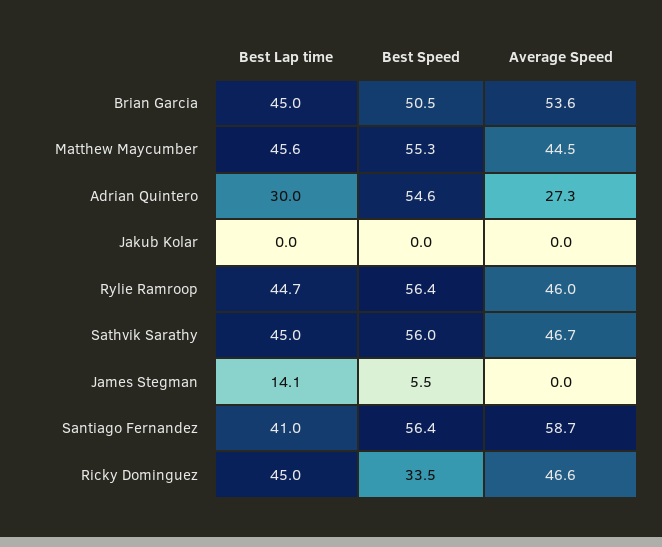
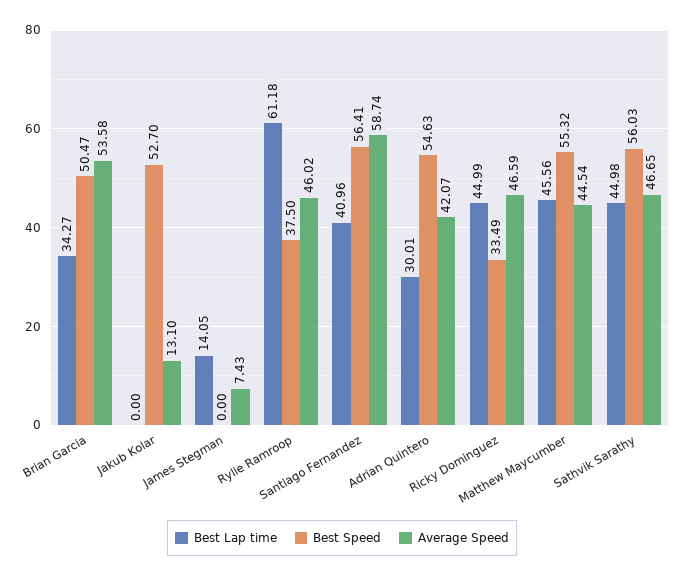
  {
    "Best Lap time": {
-     "Brian Garcia": 45,
+     "Brian Garcia": 34.27,
      "Matthew Maycumber": 45.56,
      "Adrian Quintero": 30.01,
      "Jakub Kolar": 0,
-     "Rylie Ramroop": 44.7,
+     "Rylie Ramroop": 61.18,
      "Sathvik Sarathy": 44.98,
      "James Stegman": 14.05,
      "Santiago Fernandez": 40.96,
      "Ricky Dominguez": 44.99
    },
    "Best Speed": {
      "Brian Garcia": 50.47,
      "Matthew Maycumber": 55.32,
      "Adrian Quintero": 54.63,
-     "Jakub Kolar": 0,
+     "Jakub Kolar": 52.7,
-     "Rylie Ramroop": 56.4,
+     "Rylie Ramroop": 37.5,
      "Sathvik Sarathy": 56.03,
-     "James Stegman": 5.5,
+     "James Stegman": 0,
      "Santiago Fernandez": 56.41,
      "Ricky Dominguez": 33.49
    },
    "Average Speed": {
      "Brian Garcia": 53.58,
      "Matthew Maycumber": 44.54,
-     "Adrian Quintero": 27.3,
+     "Adrian Quintero": 42.07,
-     "Jakub Kolar": 0,
+     "Jakub Kolar": 13.1,
      "Rylie Ramroop": 46.02,
      "Sathvik Sarathy": 46.65,
-     "James Stegman": 0,
+     "James Stegman": 7.43,
      "Santiago Fernandez": 58.74,
      "Ricky Dominguez": 46.59
    }
  }

